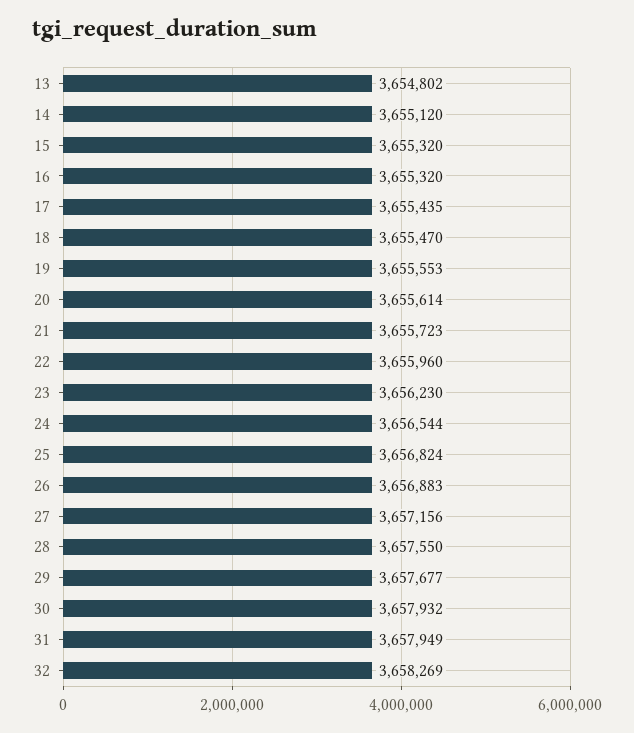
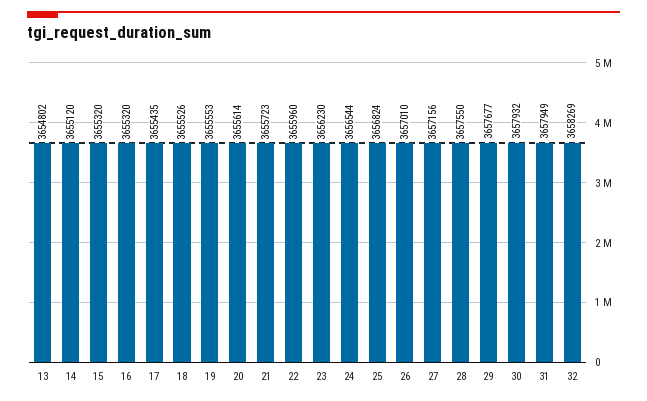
  {
    "13": 3654802,
    "14": 3655120,
    "15": 3655320,
    "16": 3655320,
    "17": 3655435,
-   "18": 3655470,
+   "18": 3655526,
    "19": 3655553,
    "20": 3655614,
    "21": 3655723,
    "22": 3655960,
    "23": 3656230,
    "24": 3656544,
    "25": 3656824,
-   "26": 3656883,
+   "26": 3657010,
    "27": 3657156,
    "28": 3657550,
    "29": 3657677,
    "30": 3657932,
    "31": 3657949,
    "32": 3658269
  }

